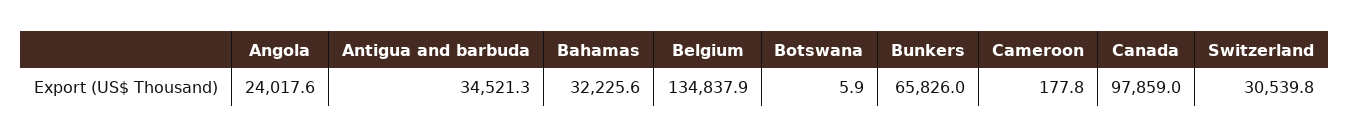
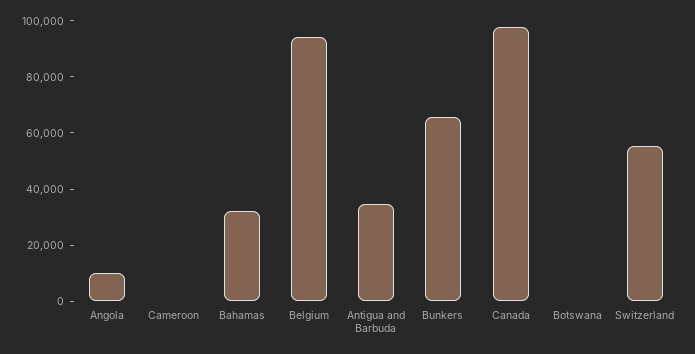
  {
-   "Angola": 24017.6,
+   "Angola": 10000,
    "Antigua and barbuda": 34521.3,
    "Bahamas": 32225.6,
-   "Belgium": 134837.9,
+   "Belgium": 95000,
    "Botswana": 5.9,
    "Bunkers": 65826,
    "Cameroon": 177.8,
    "Canada": 97859,
-   "Switzerland": 30539.8
+   "Switzerland": 55000
  }

